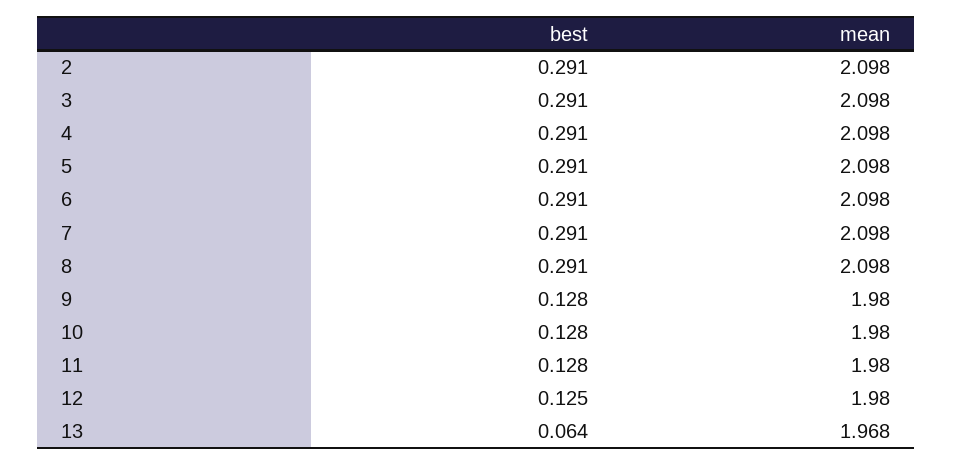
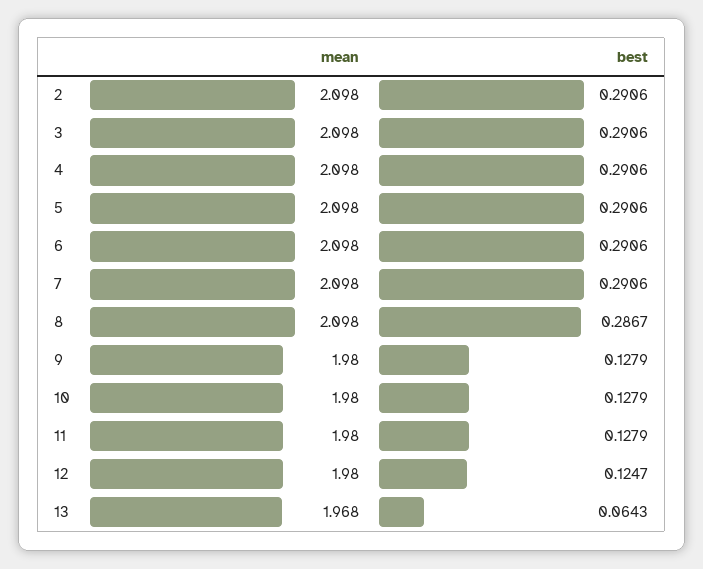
  {
    "best": {
      "2": 0.2906,
      "3": 0.2906,
      "4": 0.2906,
      "5": 0.2906,
      "6": 0.2906,
      "7": 0.2906,
-     "8": 0.291,
+     "8": 0.2867,
      "9": 0.1279,
      "10": 0.1279,
      "11": 0.1279,
      "12": 0.1247,
      "13": 0.0643
    },
    "mean": {
      "2": 2.098,
      "3": 2.098,
      "4": 2.098,
      "5": 2.098,
      "6": 2.098,
      "7": 2.098,
      "8": 2.098,
      "9": 1.98,
      "10": 1.98,
      "11": 1.98,
      "12": 1.98,
      "13": 1.968
    }
  }

